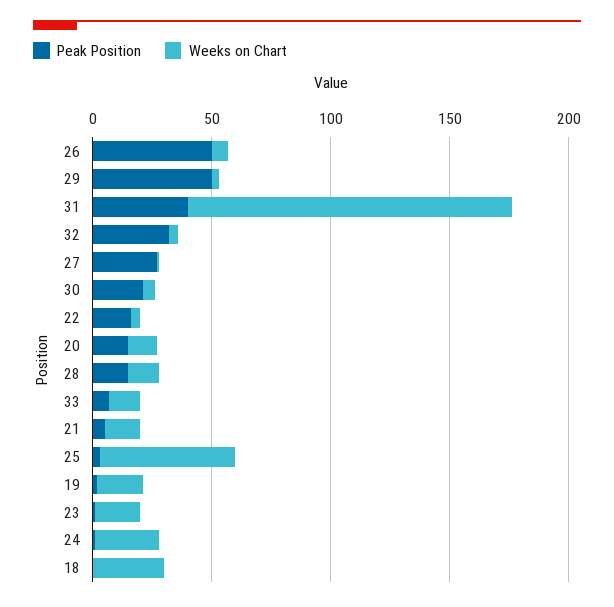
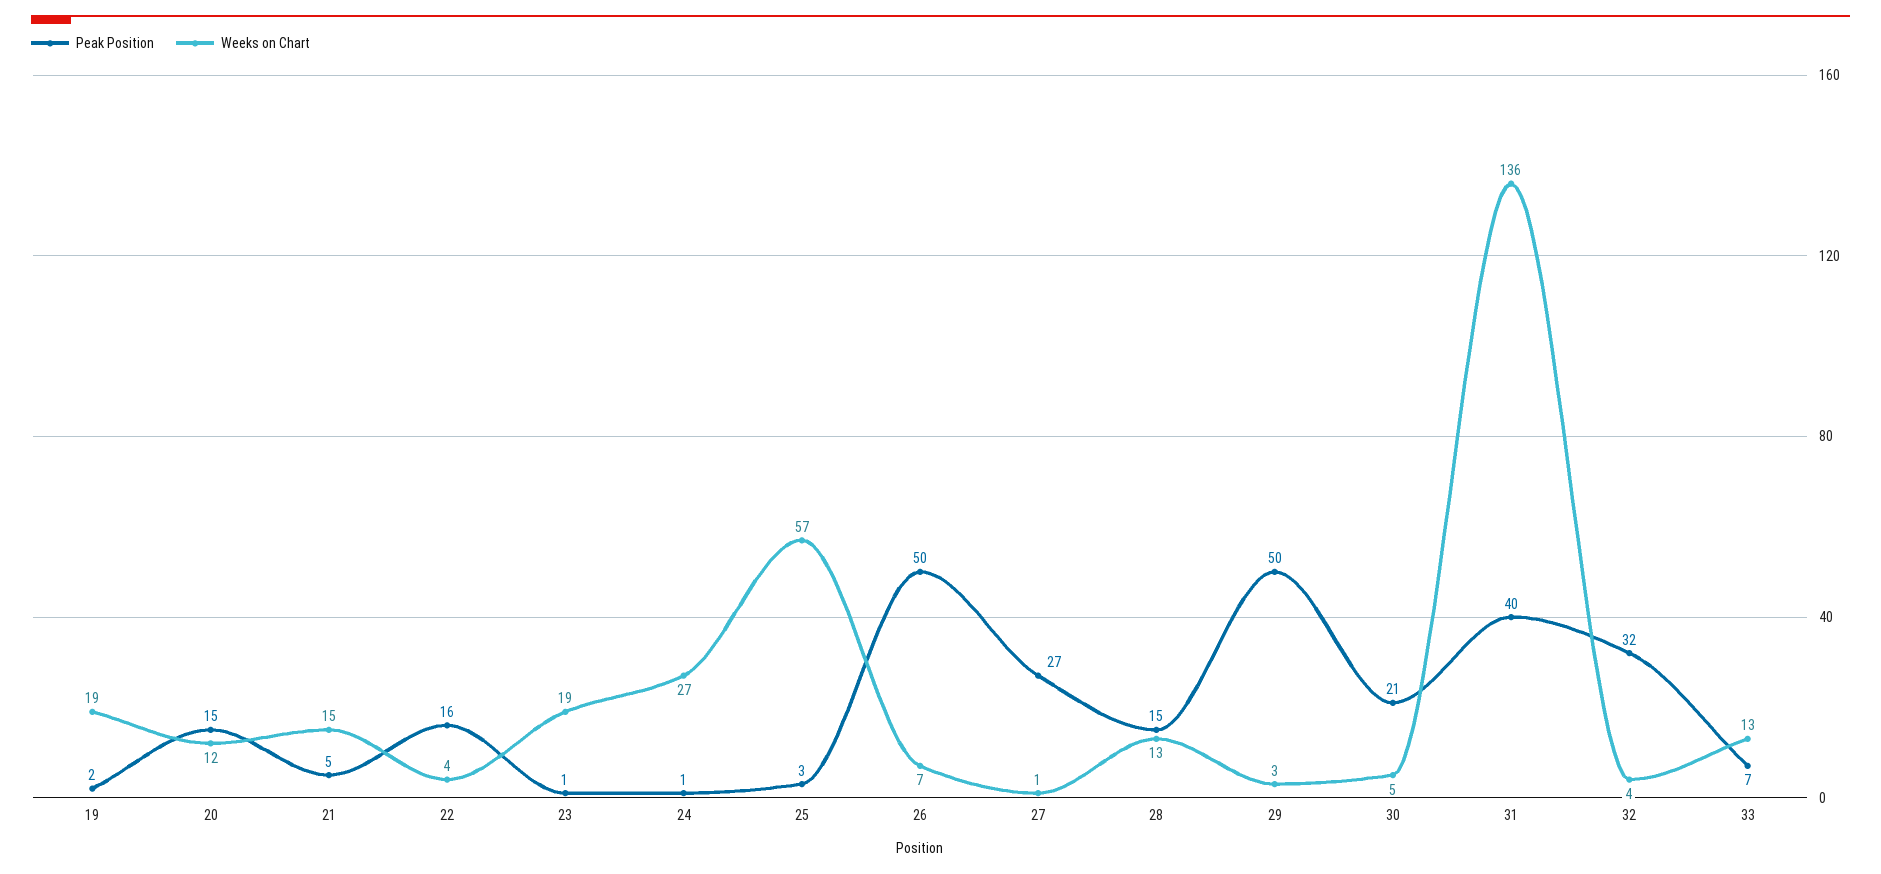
  {
    "Peak Position": {
      "26": 50,
      "29": 50,
      "31": 40,
      "32": 32,
      "27": 27,
      "30": 21,
      "22": 16,
      "20": 15,
      "28": 15,
      "33": 7,
      "21": 5,
      "25": 3,
      "19": 2,
      "23": 1,
-     "24": 1,
+     "24": 1
-     "18": 0
    },
    "Weeks on Chart": {
      "26": 7,
      "29": 3,
      "31": 136,
      "32": 4,
      "27": 1,
      "30": 5,
      "22": 4,
      "20": 12,
      "28": 13,
      "33": 13,
      "21": 15,
      "25": 57,
      "19": 19,
      "23": 19,
-     "24": 27,
+     "24": 27
-     "18": 30
    }
  }

